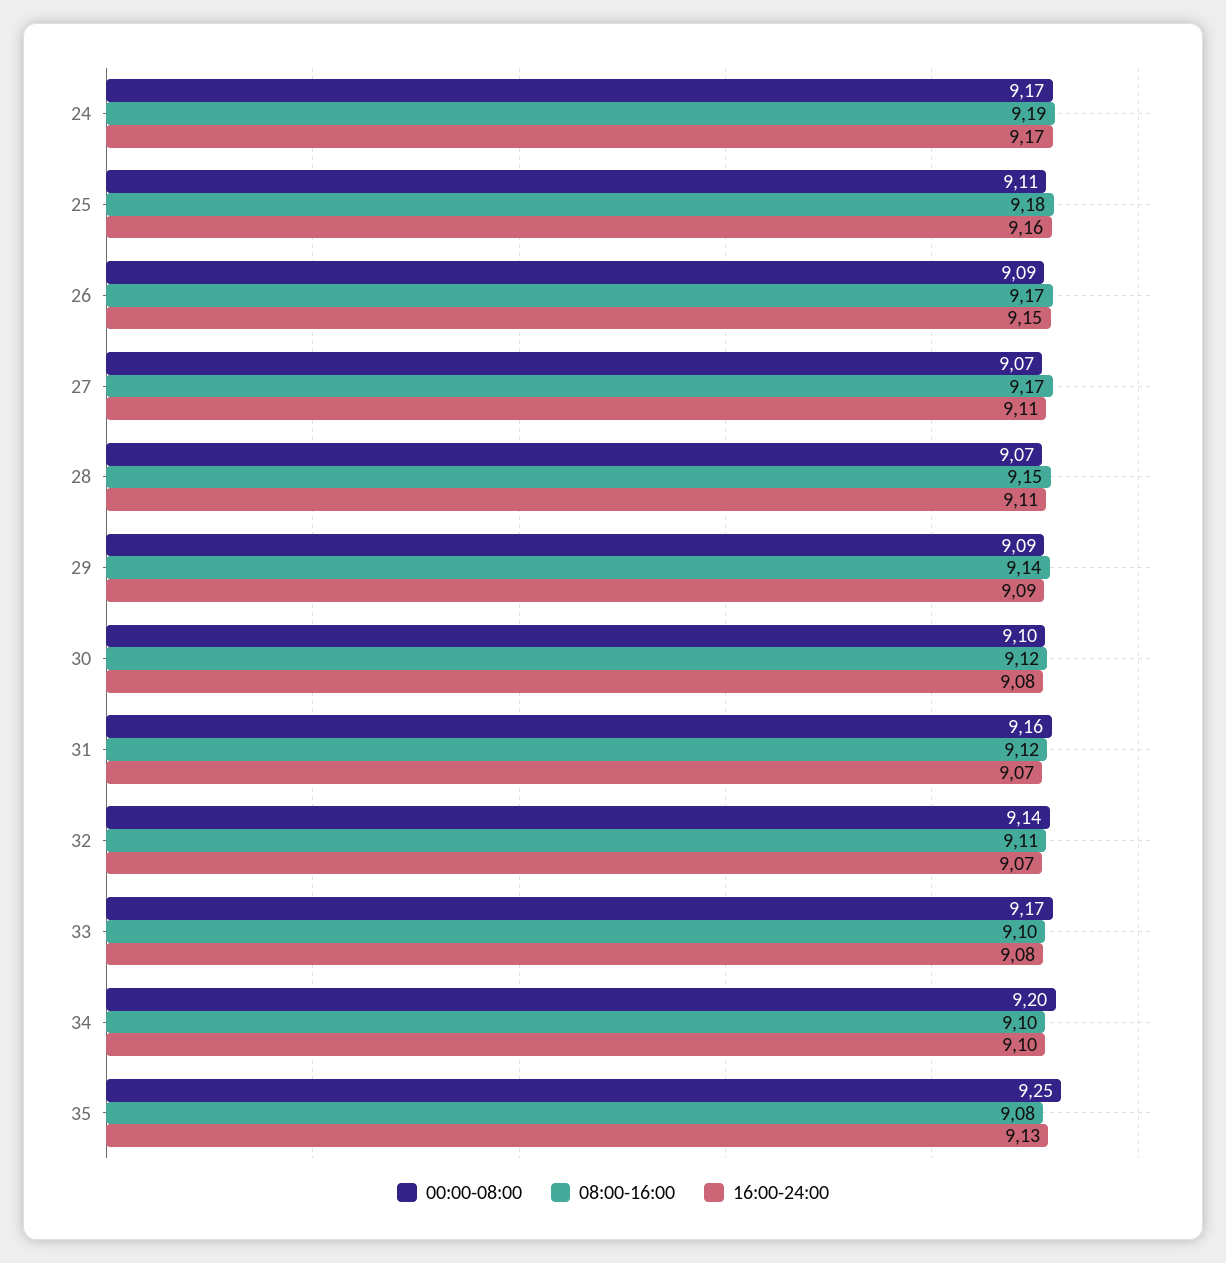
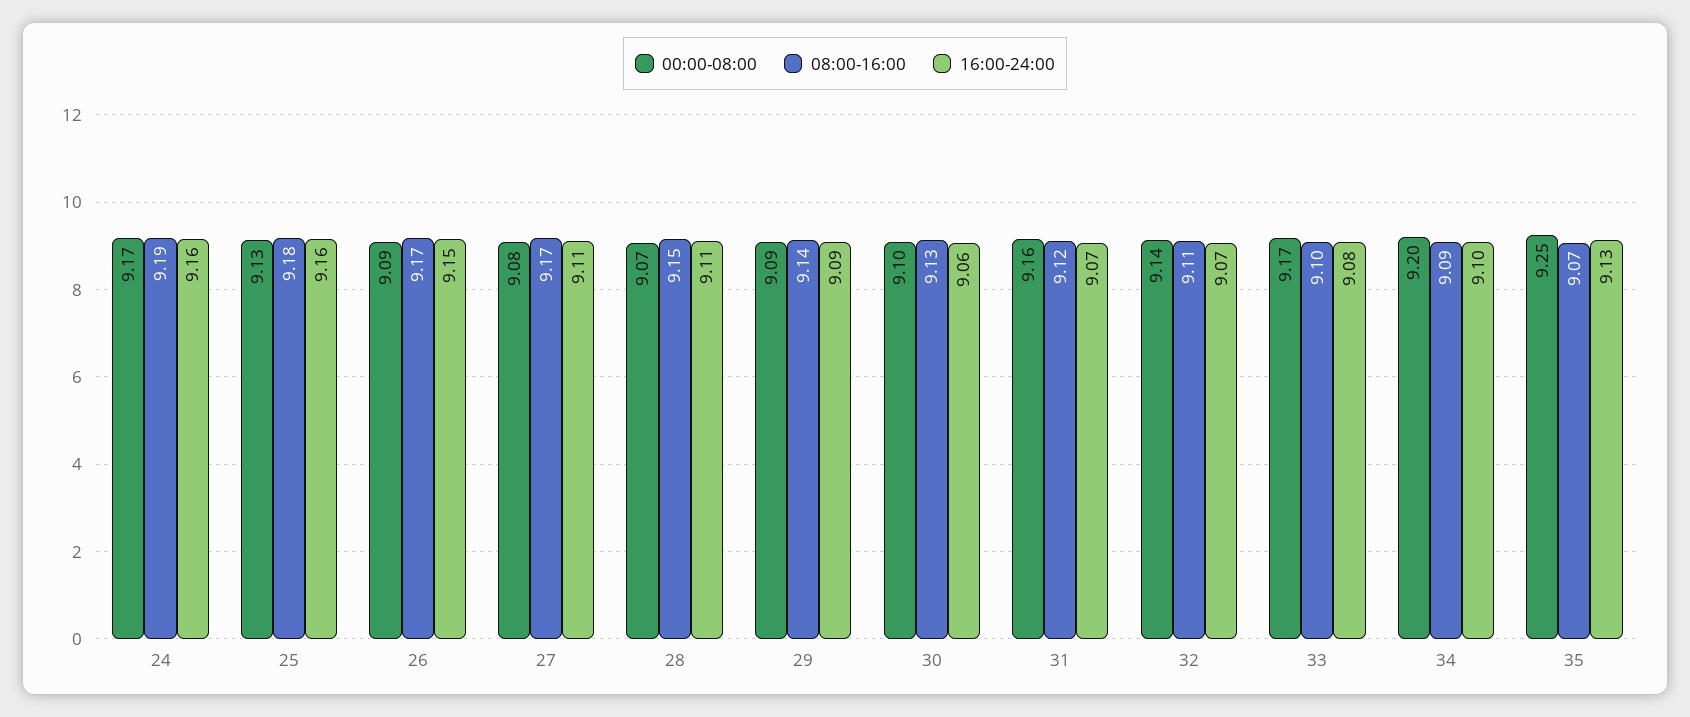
  {
    "00:00-08:00": {
      "24": 9.17,
-     "25": 9.11,
+     "25": 9.13,
      "26": 9.09,
-     "27": 9.07,
+     "27": 9.08,
      "28": 9.07,
      "29": 9.09,
      "30": 9.1,
      "31": 9.16,
      "32": 9.14,
      "33": 9.17,
      "34": 9.2,
      "35": 9.25
    },
    "08:00-16:00": {
      "24": 9.19,
      "25": 9.18,
      "26": 9.17,
      "27": 9.17,
      "28": 9.15,
      "29": 9.14,
-     "30": 9.12,
+     "30": 9.13,
      "31": 9.12,
      "32": 9.11,
      "33": 9.1,
-     "34": 9.1,
+     "34": 9.09,
-     "35": 9.08
+     "35": 9.07
    },
    "16:00-24:00": {
-     "24": 9.17,
+     "24": 9.16,
      "25": 9.16,
      "26": 9.15,
      "27": 9.11,
      "28": 9.11,
      "29": 9.09,
-     "30": 9.08,
+     "30": 9.06,
      "31": 9.07,
      "32": 9.07,
      "33": 9.08,
      "34": 9.1,
      "35": 9.13
    }
  }

